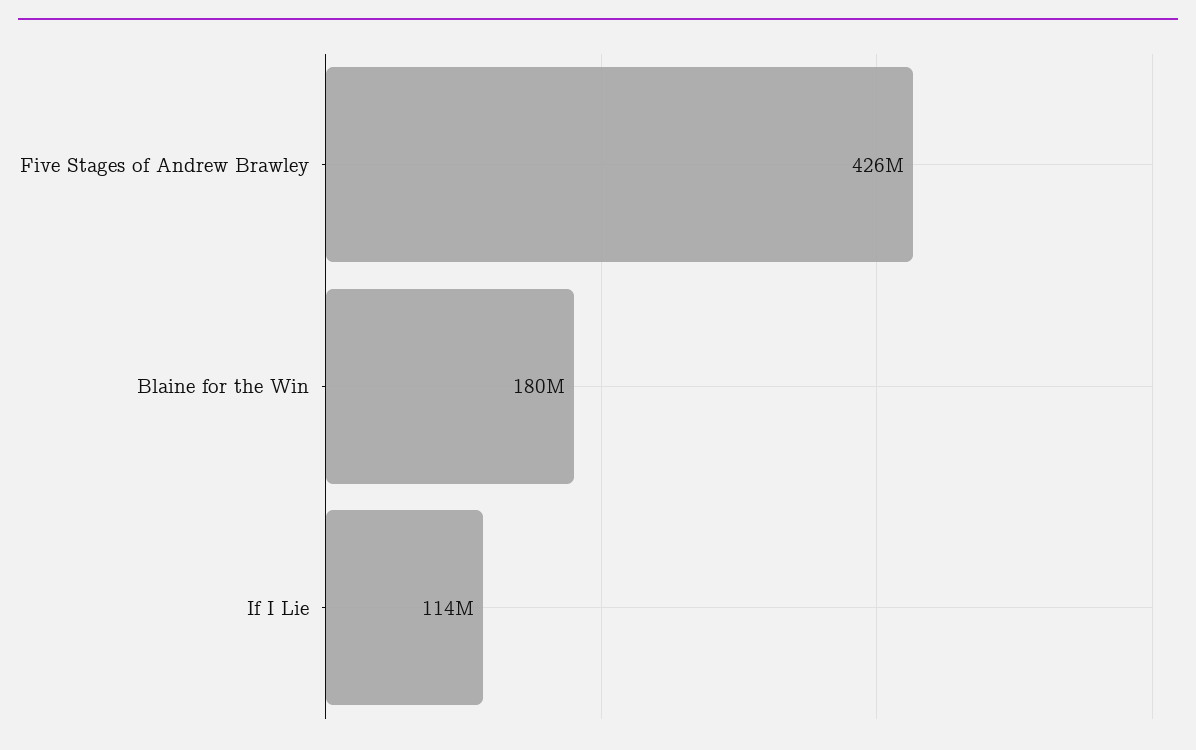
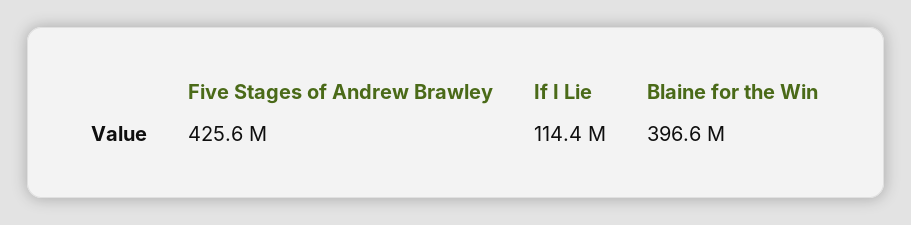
  {
    "Five Stages of Andrew Brawley": 425600000,
-   "Blaine for the Win": 180000000,
+   "Blaine for the Win": 396600000,
    "If I Lie": 114400000
  }

